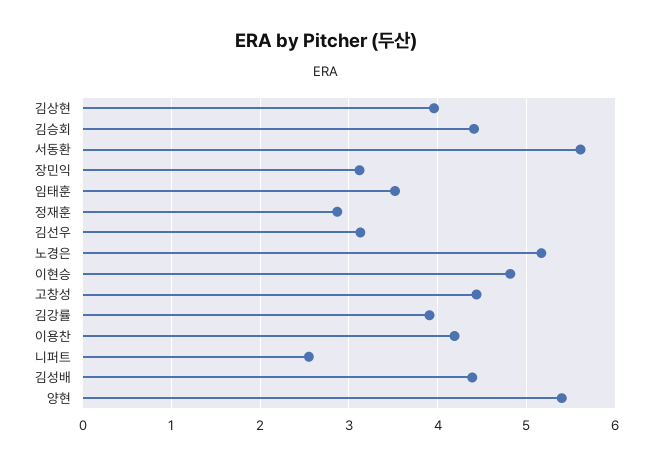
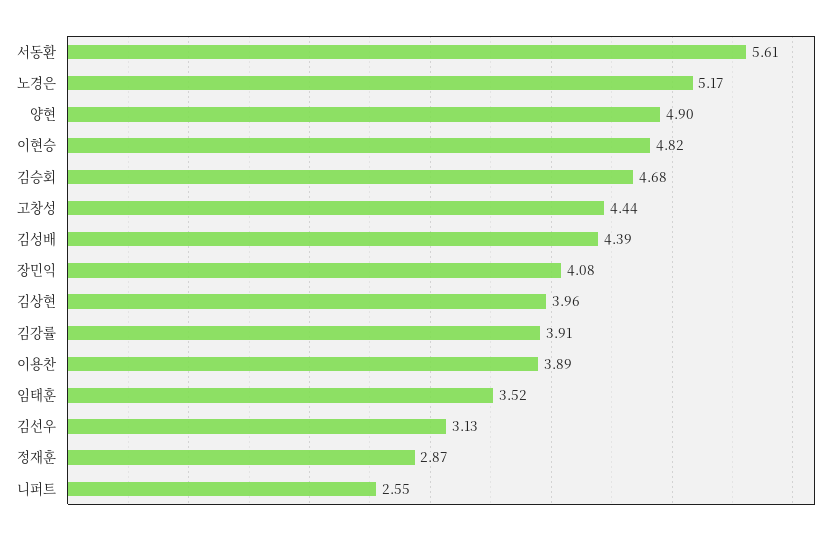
  {
    "김상현": 3.96,
-   "김승회": 4.4,
+   "김승회": 4.68,
    "서동환": 5.61,
-   "장민익": 3.1,
+   "장민익": 4.08,
    "임태훈": 3.52,
    "정재훈": 2.87,
    "김선우": 3.13,
    "노경은": 5.17,
    "이현승": 4.82,
    "고창성": 4.44,
    "김강률": 3.91,
-   "이용찬": 4.2,
+   "이용찬": 3.89,
    "니퍼트": 2.55,
    "김성배": 4.39,
-   "양현": 5.4
+   "양현": 4.9
  }

